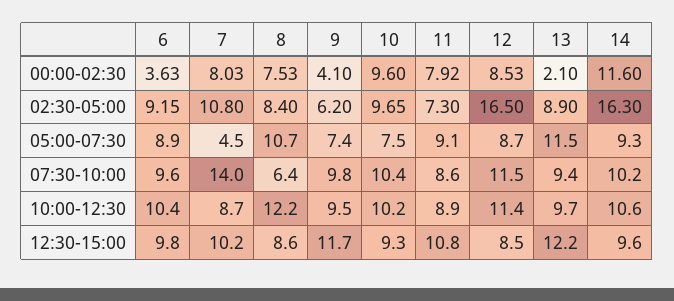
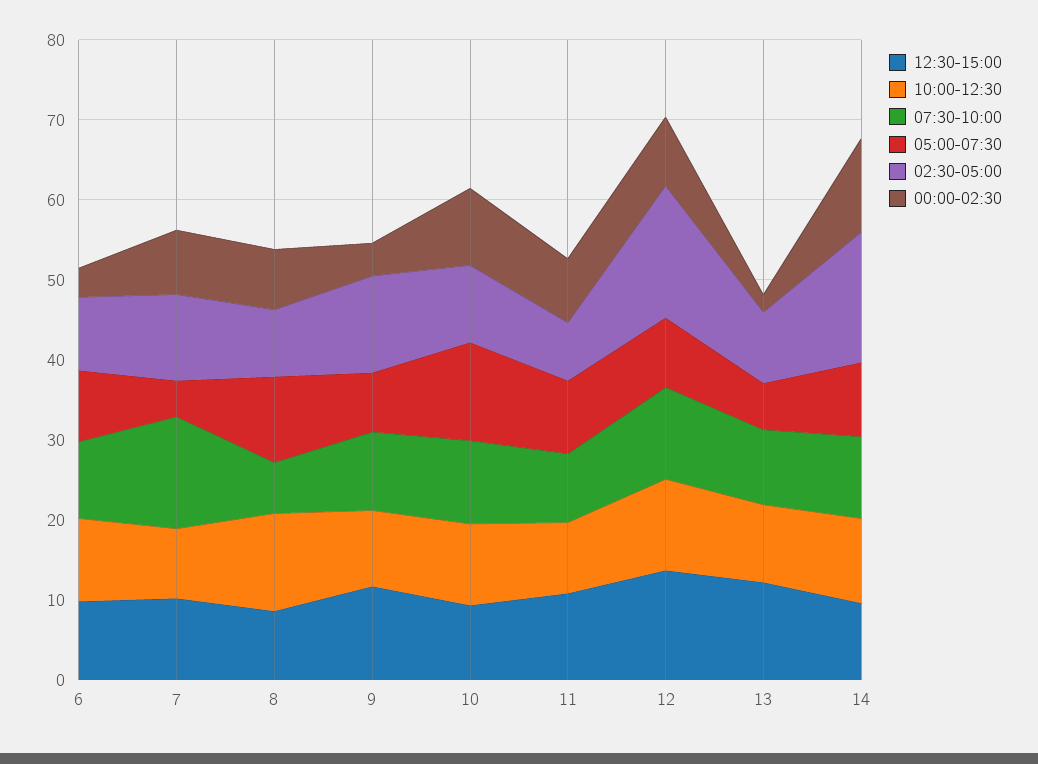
  {
    "00:00-02:30": {
      "6": 3.63,
      "7": 8.03,
      "8": 7.53,
      "9": 4.1,
      "10": 9.6,
      "11": 7.92,
      "12": 8.53,
      "13": 2.1,
      "14": 11.6
    },
    "02:30-05:00": {
      "6": 9.15,
      "7": 10.8,
      "8": 8.4,
-     "9": 6.2,
+     "9": 12,
      "10": 9.65,
      "11": 7.3,
      "12": 16.5,
      "13": 8.9,
      "14": 16.3
    },
    "05:00-07:30": {
      "6": 8.9,
      "7": 4.5,
      "8": 10.7,
      "9": 7.4,
-     "10": 7.5,
+     "10": 12,
      "11": 9.1,
      "12": 8.7,
-     "13": 11.5,
+     "13": 6,
      "14": 9.3
    },
    "07:30-10:00": {
      "6": 9.6,
      "7": 14,
      "8": 6.4,
      "9": 9.8,
      "10": 10.4,
      "11": 8.6,
      "12": 11.5,
      "13": 9.4,
      "14": 10.2
    },
    "10:00-12:30": {
      "6": 10.4,
      "7": 8.7,
      "8": 12.2,
      "9": 9.5,
      "10": 10.2,
      "11": 8.9,
      "12": 11.4,
      "13": 9.7,
      "14": 10.6
    },
    "12:30-15:00": {
      "6": 9.8,
      "7": 10.2,
      "8": 8.6,
      "9": 11.7,
      "10": 9.3,
      "11": 10.8,
-     "12": 8.5,
+     "12": 14,
      "13": 12.2,
      "14": 9.6
    }
  }

